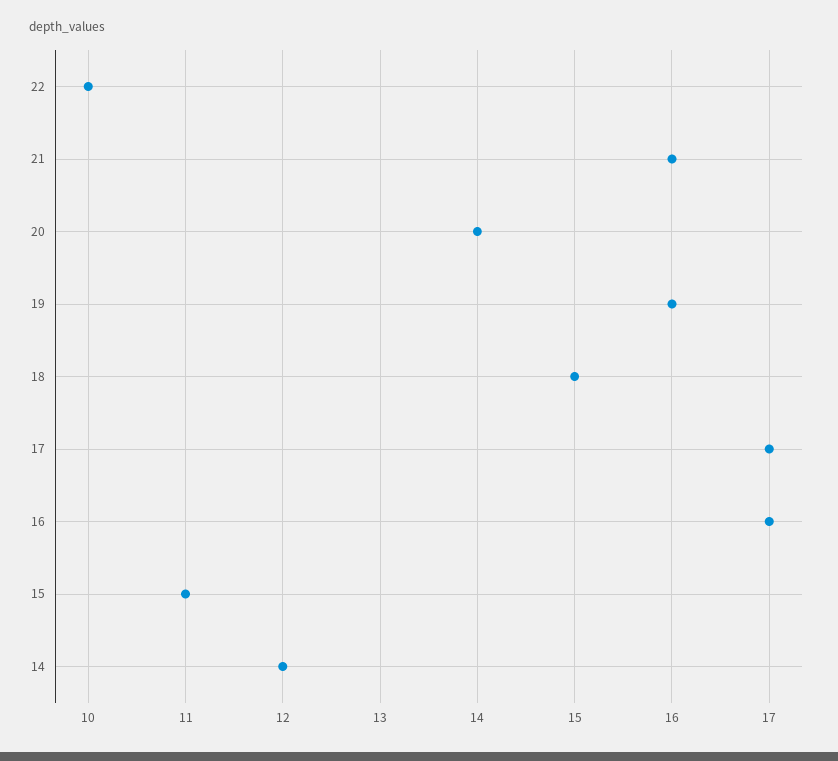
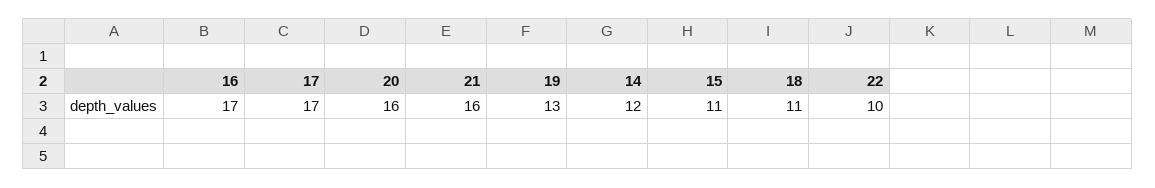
  {
    "22": 10,
    "21": 16,
-   "20": 14,
+   "20": 16,
-   "19": 16,
+   "19": 13,
-   "18": 15,
+   "18": 11,
    "17": 17,
    "16": 17,
    "15": 11,
    "14": 12
  }

